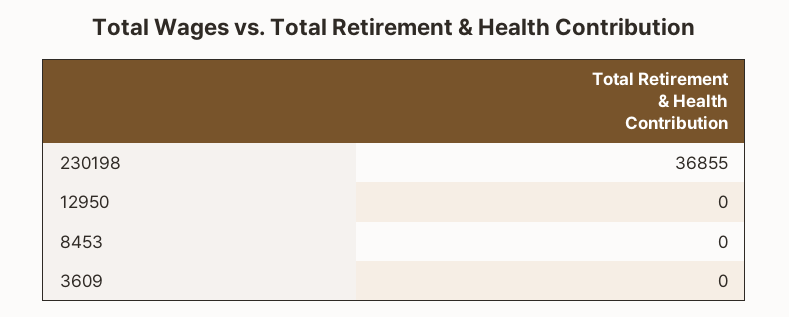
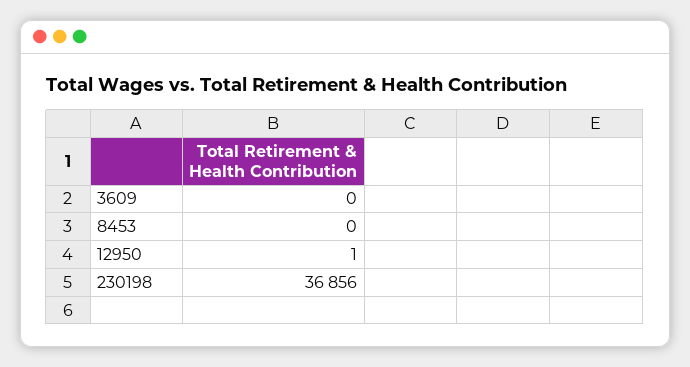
  {
-   "230198": 36855,
+   "230198": 36856,
-   "12950": 0,
+   "12950": 1,
    "8453": 0,
    "3609": 0
  }

